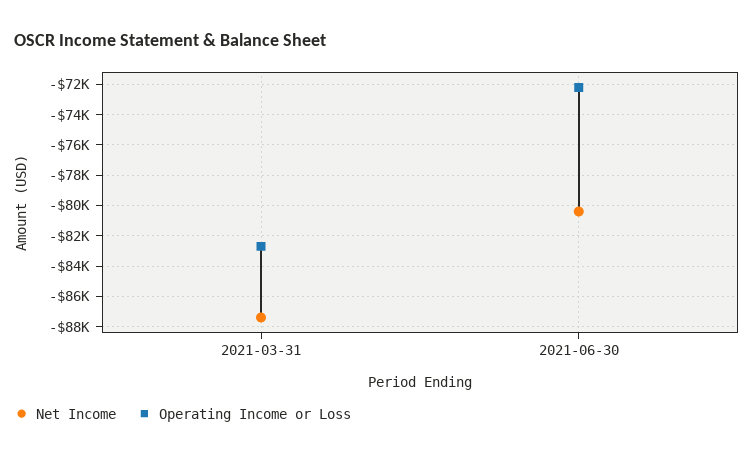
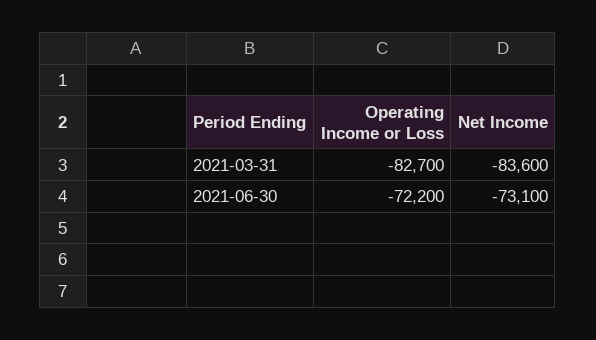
  {
    "Net Income": {
-     "2021-03-31": -87500,
+     "2021-03-31": -83600,
-     "2021-06-30": -80500
+     "2021-06-30": -73100
    },
    "Operating Income or Loss": {
      "2021-03-31": -82700,
      "2021-06-30": -72200
    }
  }

